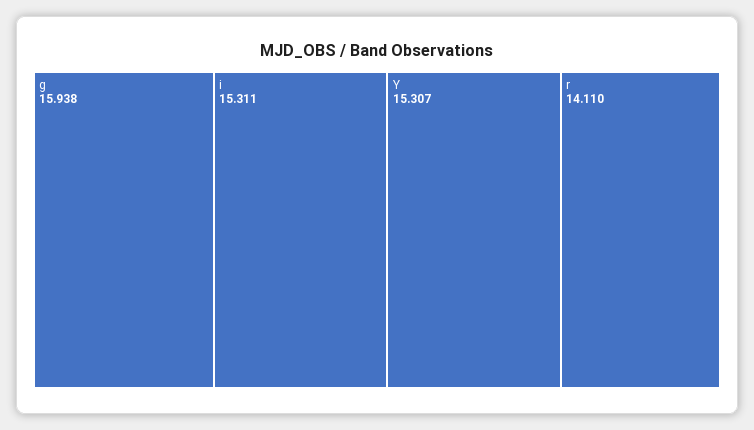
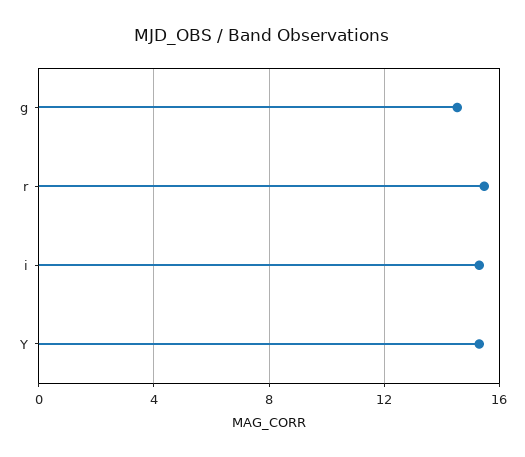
  {
-   "g": 15.938,
+   "g": 14.5,
    "i": 15.311,
    "Y": 15.307,
-   "r": 14.11
+   "r": 15.5
  }

